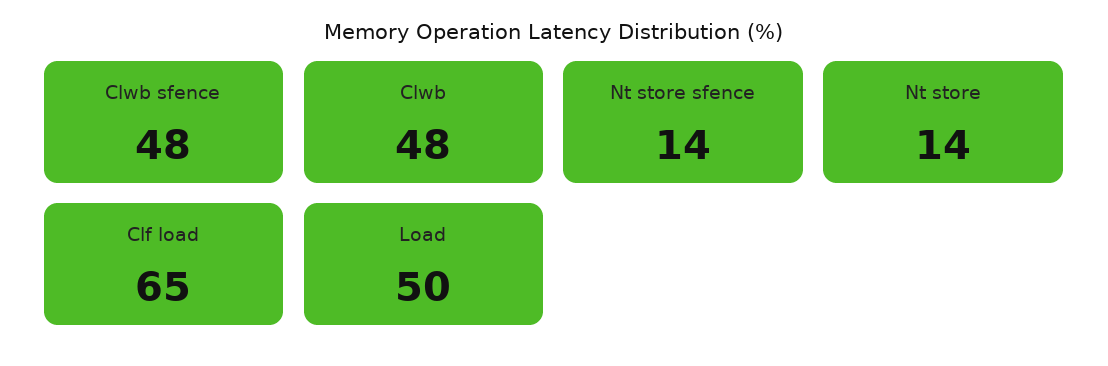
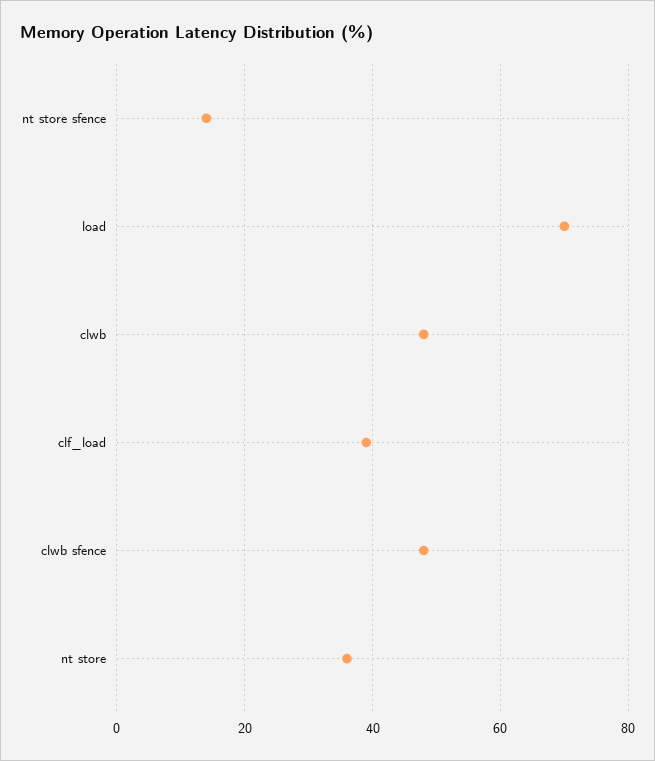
  {
    "Clwb sfence": 48,
    "Clwb": 48,
    "Nt store sfence": 14,
-   "Nt store": 14,
+   "Nt store": 35,
-   "Clf load": 65,
+   "Clf load": 40,
-   "Load": 50
+   "Load": 70
  }

